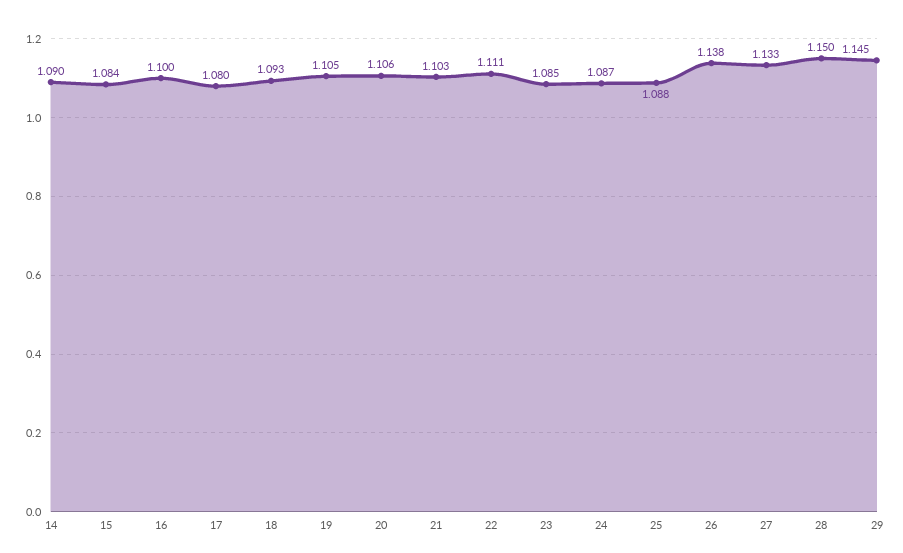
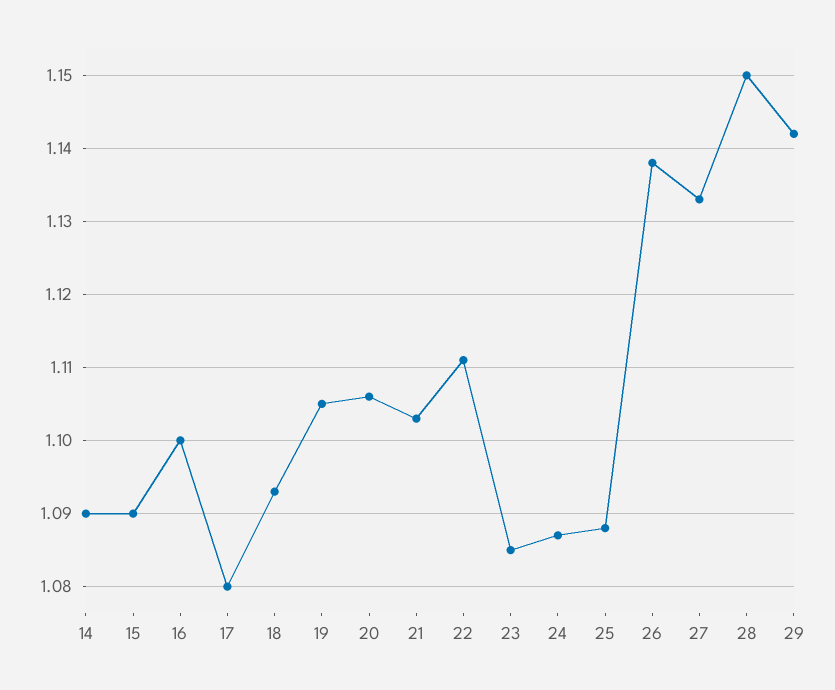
  {
    "14": 1.09,
-   "15": 1.084,
+   "15": 1.09,
    "16": 1.1,
    "17": 1.08,
    "18": 1.093,
    "19": 1.105,
    "20": 1.106,
    "21": 1.103,
    "22": 1.111,
    "23": 1.085,
    "24": 1.087,
    "25": 1.088,
    "26": 1.138,
    "27": 1.133,
    "28": 1.15,
-   "29": 1.145
+   "29": 1.142
  }

